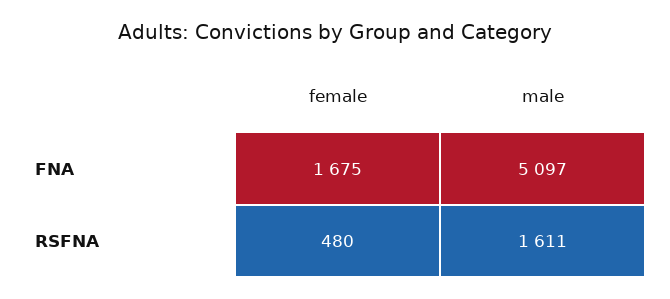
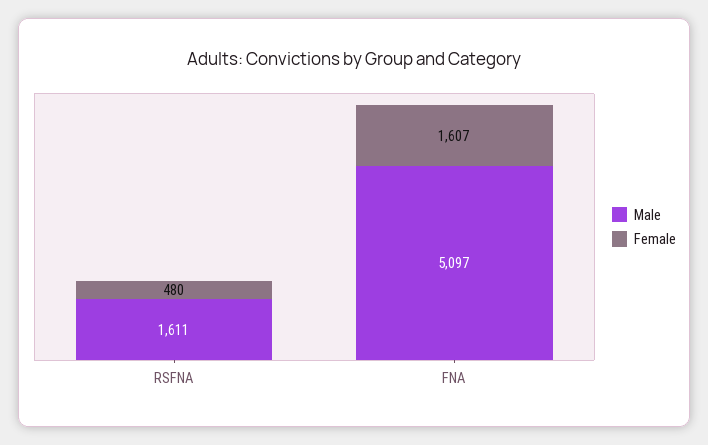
  {
    "female": {
-     "FNA": 1675,
+     "FNA": 1607,
      "RSFNA": 480
    },
    "male": {
      "FNA": 5097,
      "RSFNA": 1611
    }
  }

